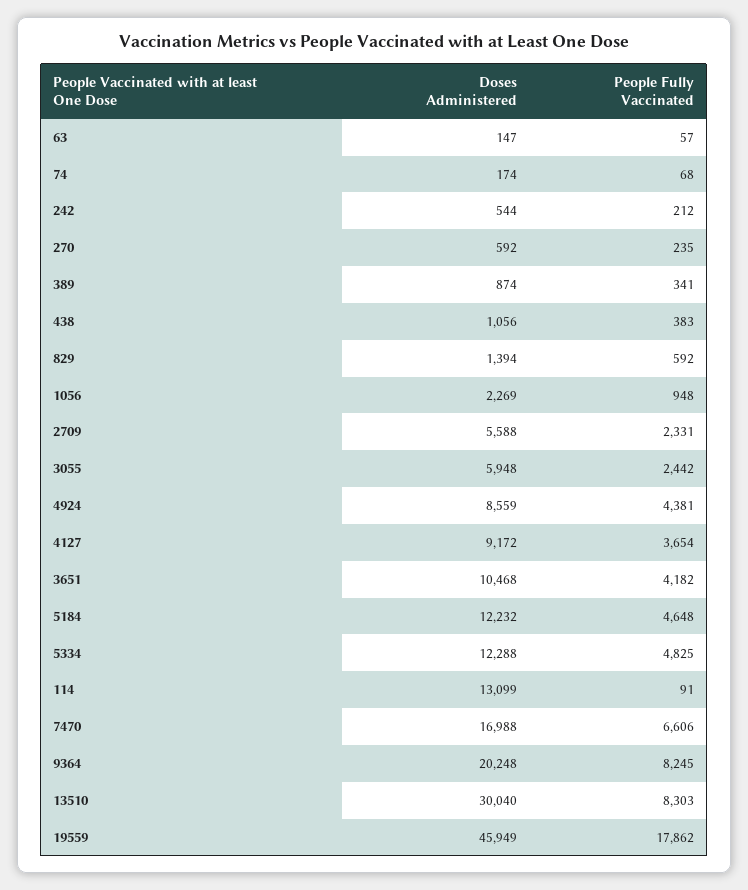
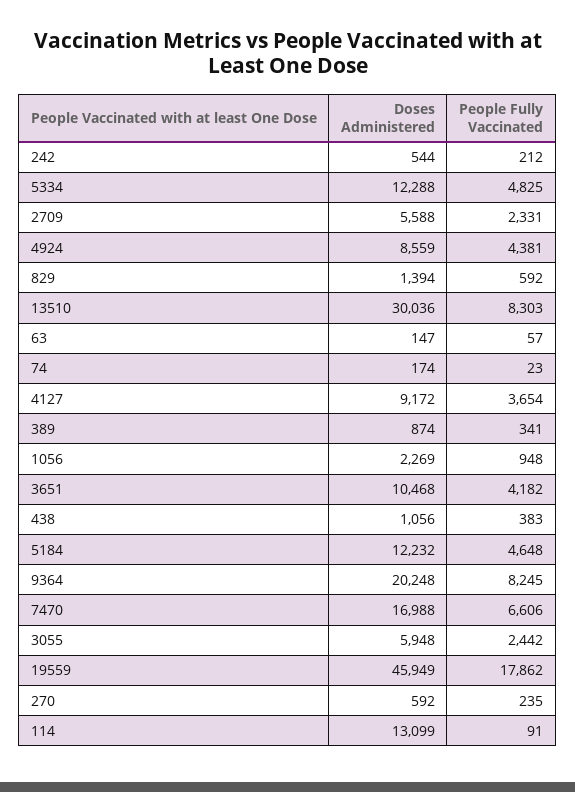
  {
    "Doses Administered": {
      "63": 147,
      "74": 174,
      "242": 544,
      "270": 592,
      "389": 874,
      "438": 1056,
      "829": 1394,
      "1056": 2269,
      "2709": 5588,
      "3055": 5948,
      "4924": 8559,
      "4127": 9172,
      "3651": 10468,
      "5184": 12232,
      "5334": 12288,
      "114": 13099,
      "7470": 16988,
      "9364": 20248,
-     "13510": 30040,
+     "13510": 30036,
      "19559": 45949
    },
    "People Fully Vaccinated": {
      "63": 57,
-     "74": 68,
+     "74": 23,
      "242": 212,
      "270": 235,
      "389": 341,
      "438": 383,
      "829": 592,
      "1056": 948,
      "2709": 2331,
      "3055": 2442,
      "4924": 4381,
      "4127": 3654,
      "3651": 4182,
      "5184": 4648,
      "5334": 4825,
      "114": 91,
      "7470": 6606,
      "9364": 8245,
      "13510": 8303,
      "19559": 17862
    }
  }

